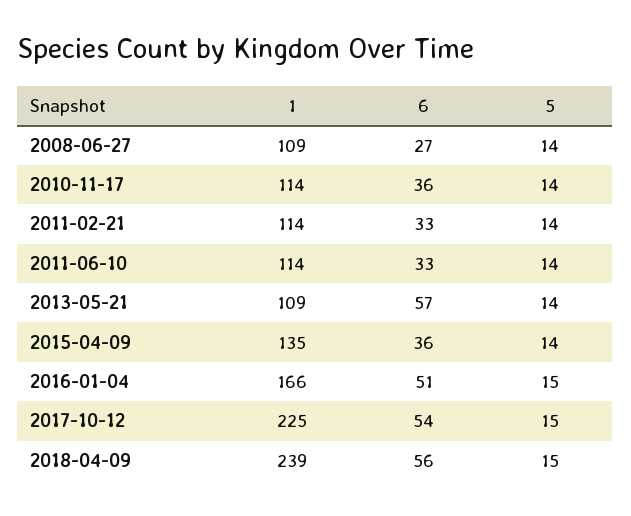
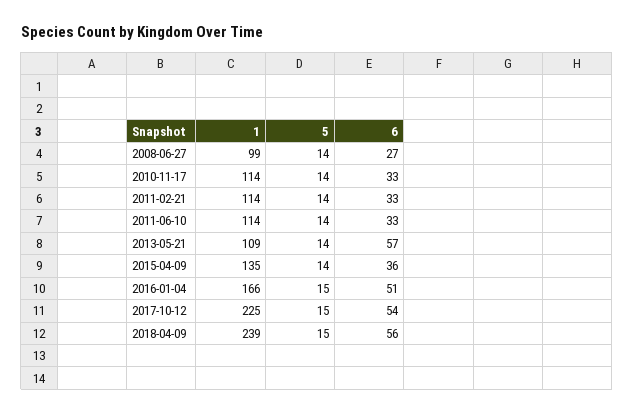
  {
    "1": {
-     "2008-06-27": 109,
+     "2008-06-27": 99,
      "2010-11-17": 114,
      "2011-02-21": 114,
      "2011-06-10": 114,
      "2013-05-21": 109,
      "2015-04-09": 135,
      "2016-01-04": 166,
      "2017-10-12": 225,
      "2018-04-09": 239
    },
    "6": {
      "2008-06-27": 27,
-     "2010-11-17": 36,
+     "2010-11-17": 33,
      "2011-02-21": 33,
      "2011-06-10": 33,
      "2013-05-21": 57,
      "2015-04-09": 36,
      "2016-01-04": 51,
      "2017-10-12": 54,
      "2018-04-09": 56
    },
    "5": {
      "2008-06-27": 14,
      "2010-11-17": 14,
      "2011-02-21": 14,
      "2011-06-10": 14,
      "2013-05-21": 14,
      "2015-04-09": 14,
      "2016-01-04": 15,
      "2017-10-12": 15,
      "2018-04-09": 15
    }
  }

